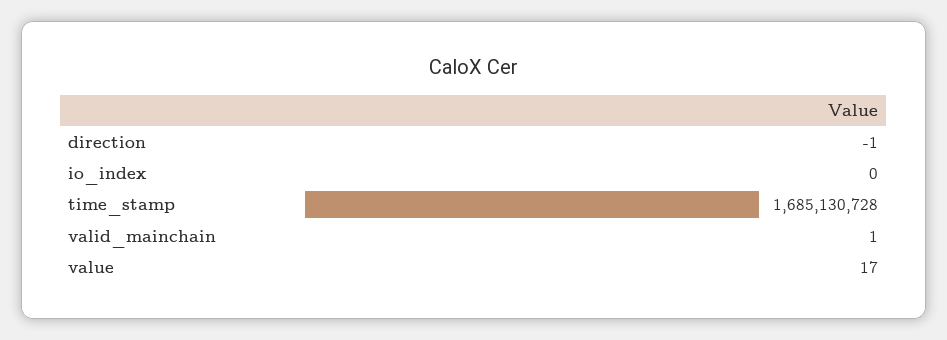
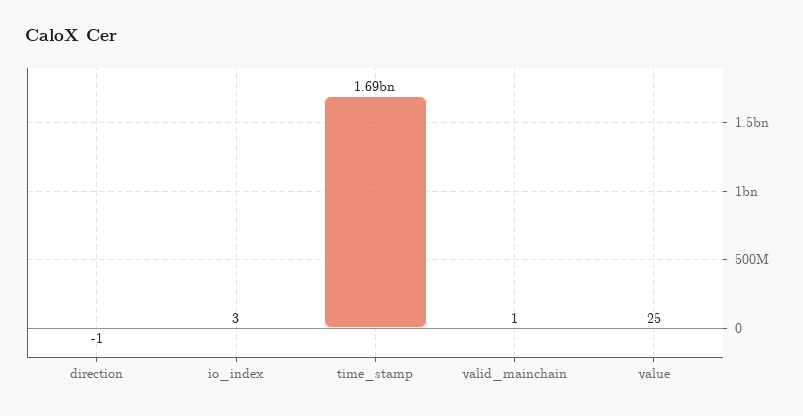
  {
    "direction": -1,
-   "io_index": 0,
+   "io_index": 3,
    "time_stamp": 1685130728,
    "valid_mainchain": 1,
-   "value": 17
+   "value": 25
  }

